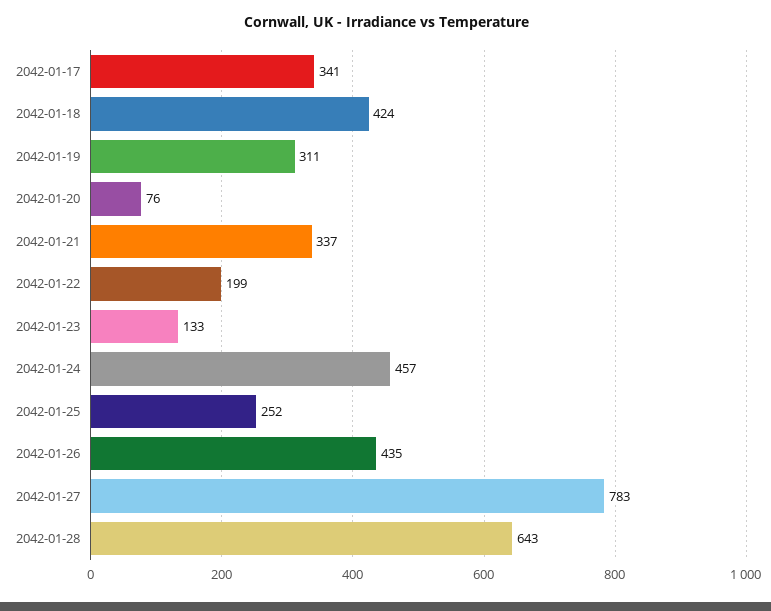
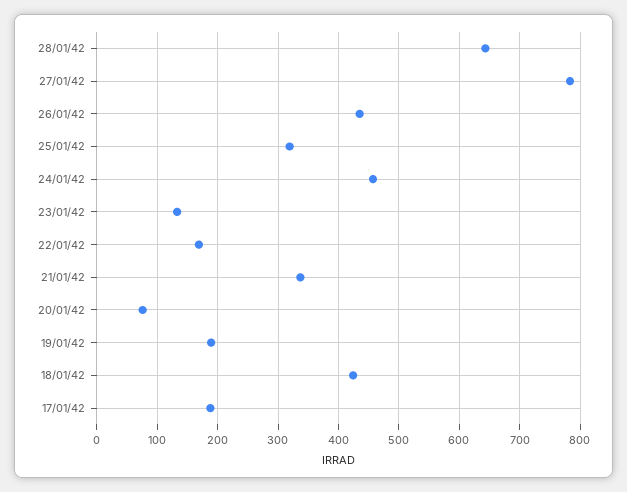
  {
-   "2042-01-17": 341,
+   "2042-01-17": 190,
    "2042-01-18": 424,
-   "2042-01-19": 311,
+   "2042-01-19": 190,
    "2042-01-20": 76,
    "2042-01-21": 337,
-   "2042-01-22": 199,
+   "2042-01-22": 170,
    "2042-01-23": 133,
    "2042-01-24": 457,
-   "2042-01-25": 252,
+   "2042-01-25": 320,
    "2042-01-26": 435,
    "2042-01-27": 783,
    "2042-01-28": 643
  }

